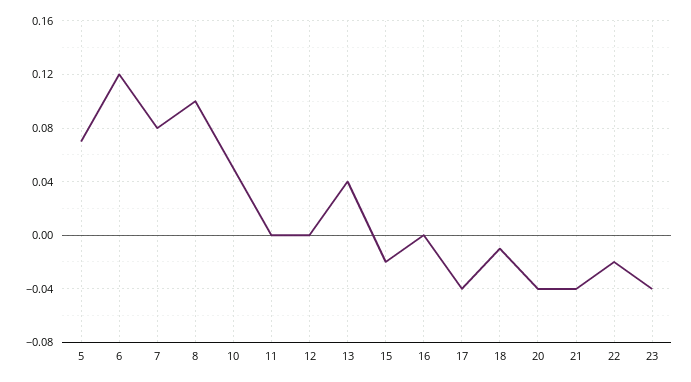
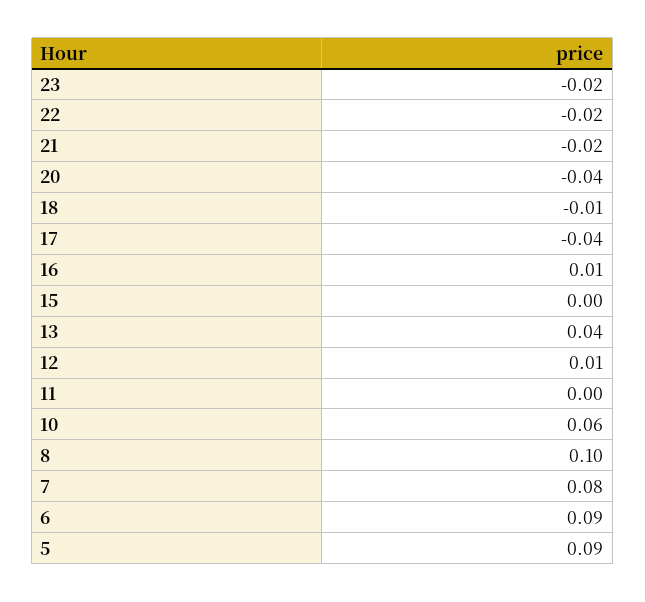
  {
-   "5": 0.07,
+   "5": 0.09,
-   "6": 0.12,
+   "6": 0.09,
    "7": 0.08,
    "8": 0.1,
-   "10": 0.05,
+   "10": 0.06,
    "11": 0,
-   "12": 0,
+   "12": 0.01,
    "13": 0.04,
-   "15": -0.02,
+   "15": 0,
-   "16": 0,
+   "16": 0.01,
    "17": -0.04,
    "18": -0.01,
    "20": -0.04,
-   "21": -0.04,
+   "21": -0.02,
    "22": -0.02,
-   "23": -0.04
+   "23": -0.02
  }

